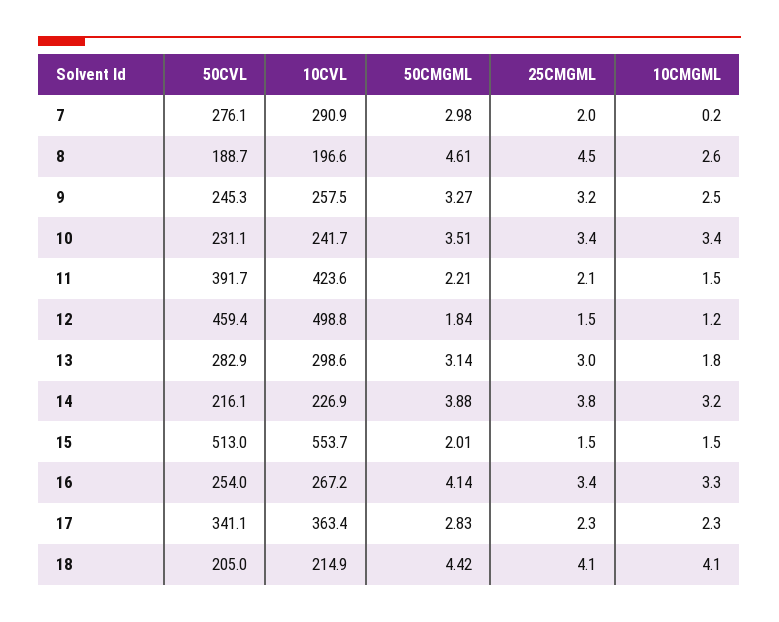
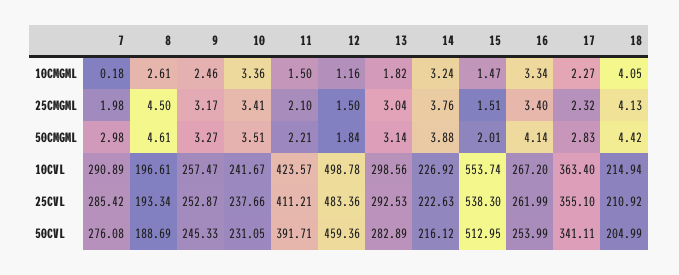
  {
    "50CVL": {
      "7": 276.08,
      "8": 188.69,
      "9": 245.33,
      "10": 231.05,
      "11": 391.71,
      "12": 459.36,
      "13": 282.89,
      "14": 216.12,
      "15": 512.95,
      "16": 253.99,
      "17": 341.11,
      "18": 204.99
    },
    "10CVL": {
      "7": 290.89,
      "8": 196.61,
      "9": 257.47,
      "10": 241.67,
      "11": 423.57,
      "12": 498.78,
      "13": 298.56,
      "14": 226.92,
      "15": 553.74,
      "16": 267.2,
      "17": 363.4,
      "18": 214.94
    },
    "50CMGML": {
      "7": 2.98,
      "8": 4.61,
      "9": 3.27,
      "10": 3.51,
      "11": 2.21,
      "12": 1.84,
      "13": 3.14,
      "14": 3.88,
      "15": 2.01,
      "16": 4.14,
      "17": 2.83,
      "18": 4.42
    },
    "25CMGML": {
      "7": 1.98,
      "8": 4.5,
      "9": 3.17,
      "10": 3.41,
      "11": 2.1,
      "12": 1.5,
      "13": 3.04,
      "14": 3.76,
      "15": 1.51,
      "16": 3.4,
      "17": 2.32,
      "18": 4.13
    },
    "10CMGML": {
      "7": 0.18,
      "8": 2.61,
      "9": 2.46,
      "10": 3.36,
      "11": 1.5,
      "12": 1.16,
      "13": 1.82,
      "14": 3.24,
      "15": 1.47,
      "16": 3.34,
      "17": 2.27,
      "18": 4.05
-   }
+   },
+   "25CVL": {
+     "7": 285.42,
+     "8": 193.34,
+     "9": 252.87,
+     "10": 237.66,
+     "11": 411.21,
+     "12": 483.36,
+     "13": 292.53,
+     "14": 222.63,
+     "15": 538.3,
+     "16": 261.99,
+     "17": 355.1,
+     "18": 210.92
+   }
  }

